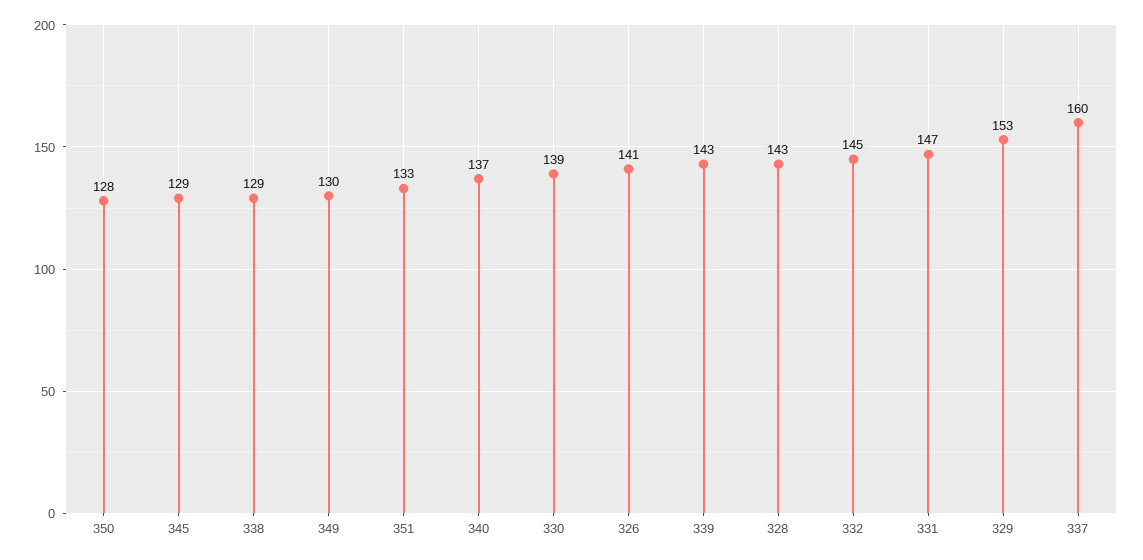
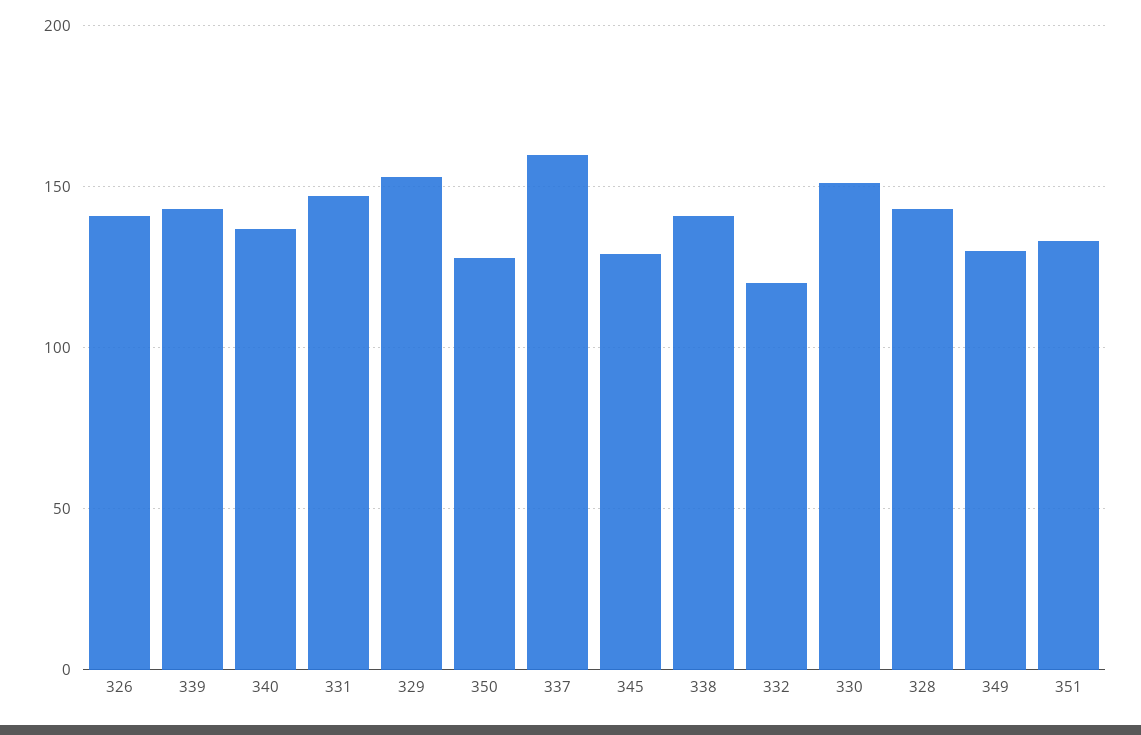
  {
    "350": 128,
    "345": 129,
-   "338": 129,
+   "338": 140,
    "349": 130,
    "351": 133,
    "340": 137,
-   "330": 139,
+   "330": 150,
    "326": 141,
    "339": 143,
    "328": 143,
-   "332": 145,
+   "332": 120,
    "331": 147,
    "329": 153,
    "337": 160
  }

